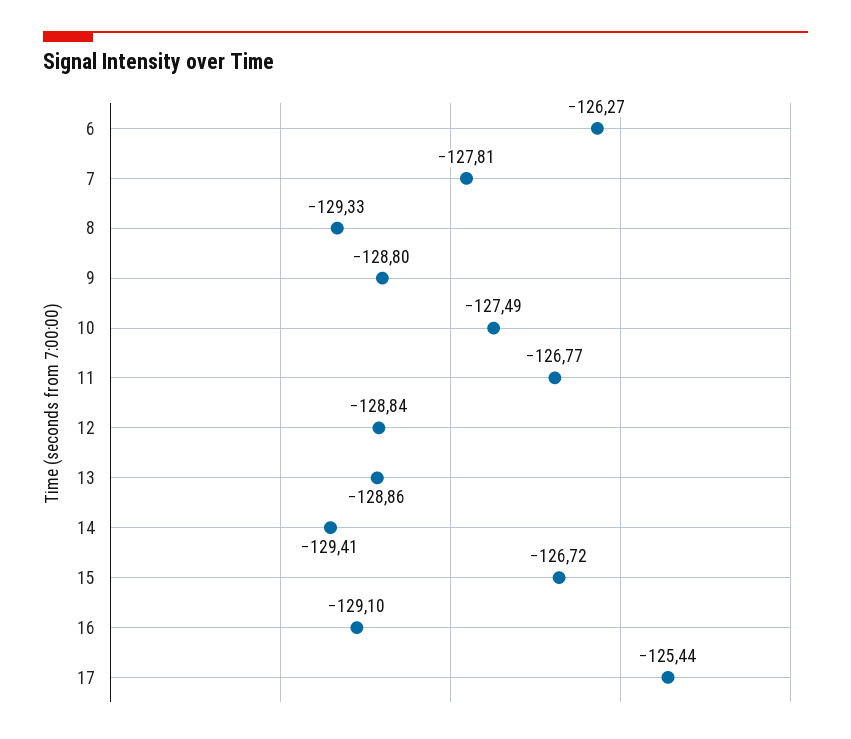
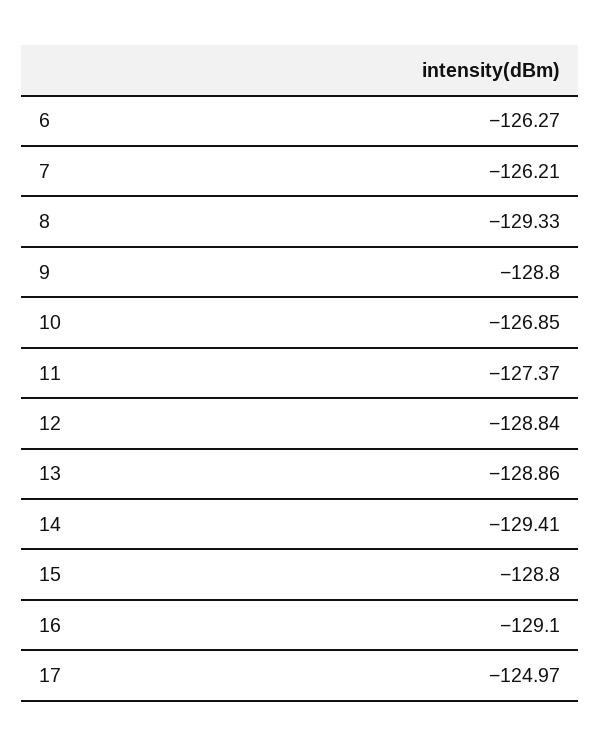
  {
    "6": -126.27,
-   "7": -127.81,
+   "7": -126.21,
    "8": -129.33,
    "9": -128.8,
-   "10": -127.49,
+   "10": -126.85,
-   "11": -126.77,
+   "11": -127.37,
    "12": -128.84,
    "13": -128.86,
    "14": -129.41,
-   "15": -126.72,
+   "15": -128.8,
    "16": -129.1,
-   "17": -125.44
+   "17": -124.97
  }

